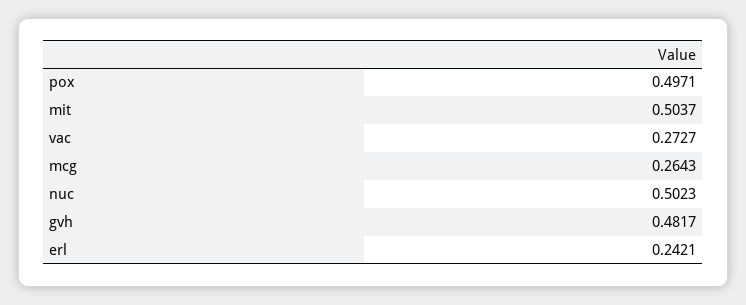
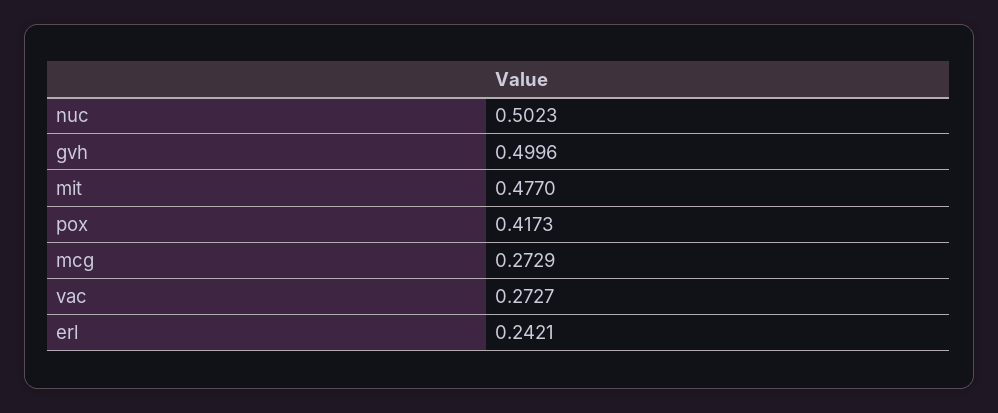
  {
-   "pox": 0.4971,
+   "pox": 0.4173,
-   "mit": 0.5037,
+   "mit": 0.477,
    "vac": 0.2727,
-   "mcg": 0.2643,
+   "mcg": 0.2729,
    "nuc": 0.5023,
-   "gvh": 0.4817,
+   "gvh": 0.4996,
    "erl": 0.2421
  }

